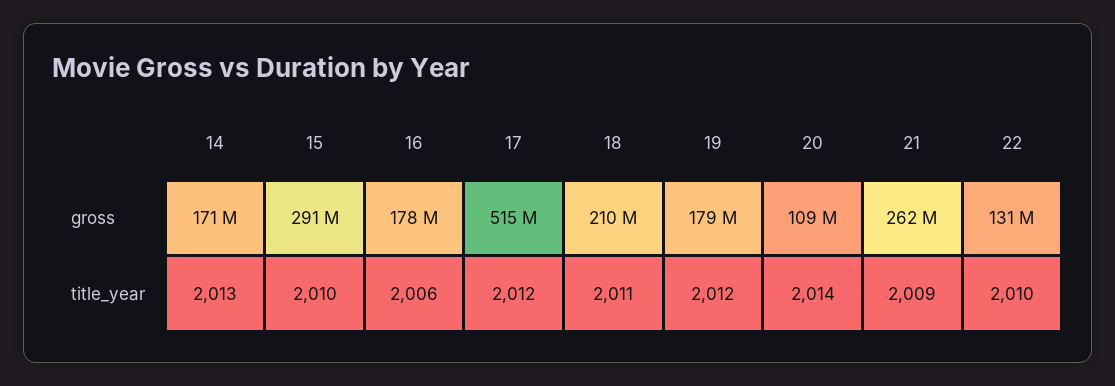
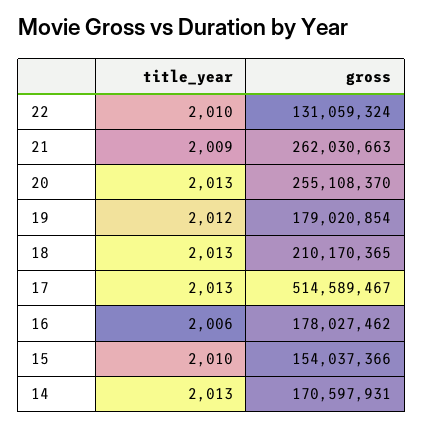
  {
    "14": {
      "gross": 170597931,
      "title_year": 2013
    },
    "15": {
-     "gross": 291000000,
+     "gross": 154037366,
      "title_year": 2010
    },
    "16": {
      "gross": 178027462,
      "title_year": 2006
    },
    "17": {
      "gross": 514589467,
-     "title_year": 2012
+     "title_year": 2013
    },
    "18": {
      "gross": 210170365,
-     "title_year": 2011
+     "title_year": 2013
    },
    "19": {
      "gross": 179020854,
      "title_year": 2012
    },
    "20": {
-     "gross": 109000000,
+     "gross": 255108370,
-     "title_year": 2014
+     "title_year": 2013
    },
    "21": {
      "gross": 262030663,
      "title_year": 2009
    },
    "22": {
      "gross": 131059324,
      "title_year": 2010
    }
  }

